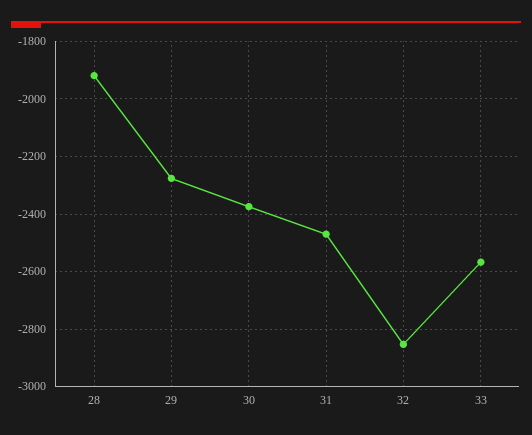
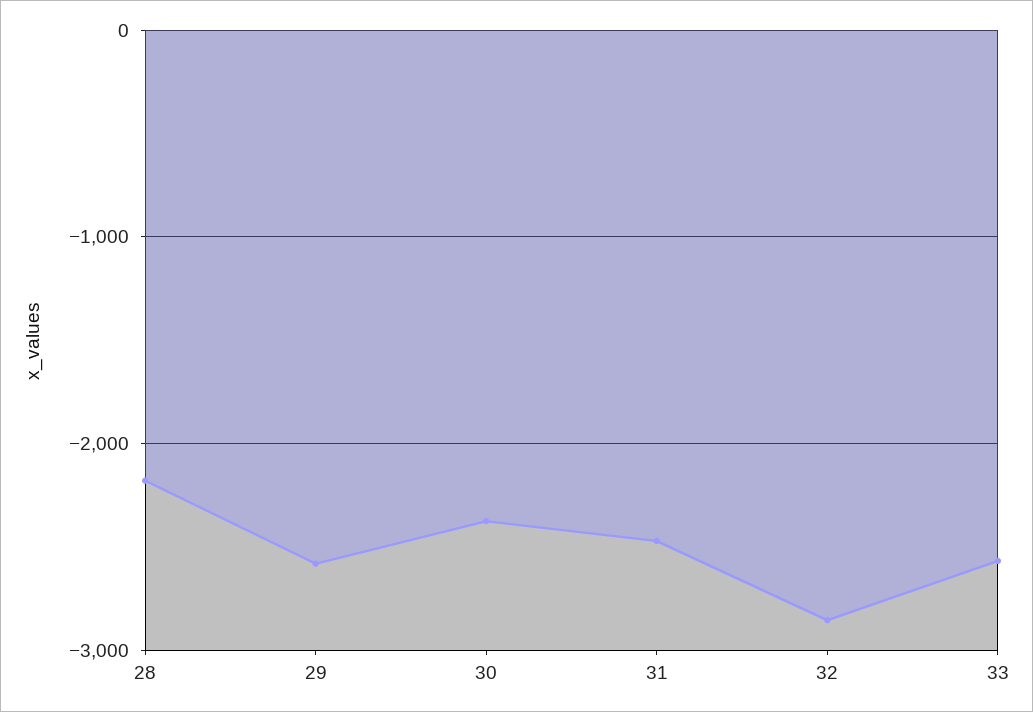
  {
-   "28": -1925,
+   "28": -2200,
-   "29": -2275,
+   "29": -2600,
    "30": -2375,
    "31": -2475,
    "32": -2850,
    "33": -2575
  }

